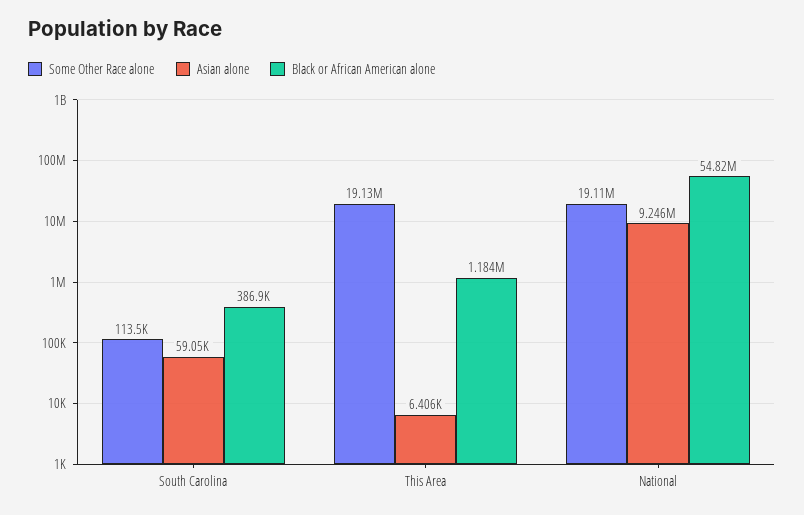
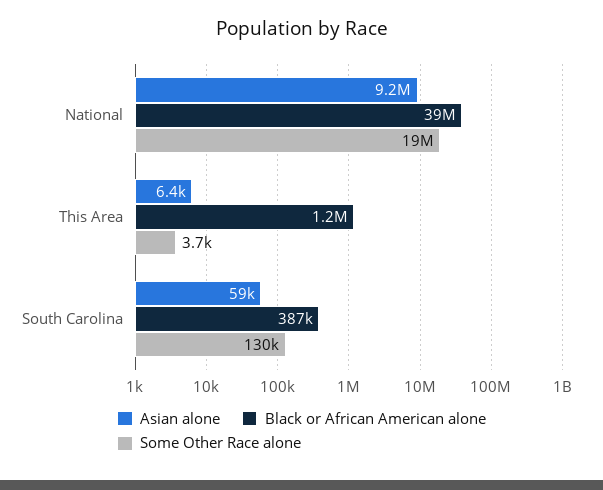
  {
    "Some Other Race alone": {
-     "South Carolina": 113500,
+     "South Carolina": 130000,
-     "This Area": 19130000,
+     "This Area": 3700,
      "National": 19110000
    },
    "Asian alone": {
      "South Carolina": 59050,
      "This Area": 6406,
      "National": 9246000
    },
    "Black or African American alone": {
      "South Carolina": 386900,
      "This Area": 1184000,
-     "National": 54820000
+     "National": 39000000
    }
  }

